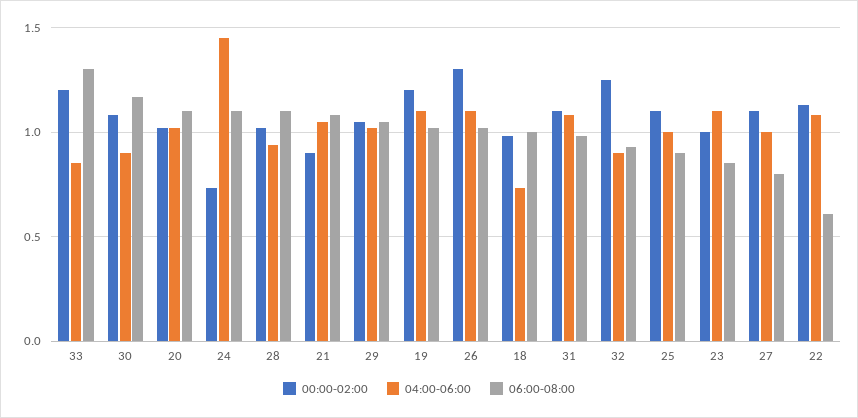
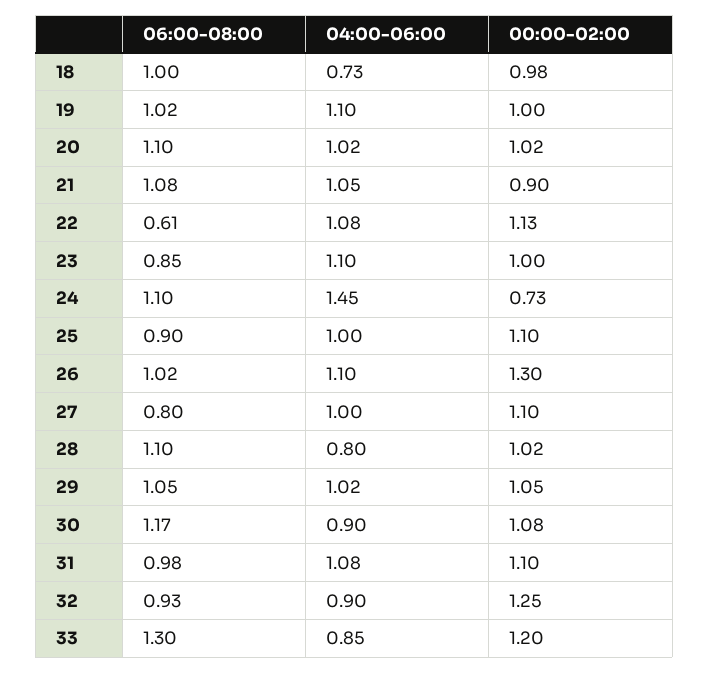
  {
    "00:00-02:00": {
      "33": 1.2,
      "30": 1.08,
      "20": 1.02,
      "24": 0.73,
      "28": 1.02,
      "21": 0.9,
      "29": 1.05,
-     "19": 1.2,
+     "19": 1,
      "26": 1.3,
      "18": 0.98,
      "31": 1.1,
      "32": 1.25,
      "25": 1.1,
      "23": 1,
      "27": 1.1,
      "22": 1.13
    },
    "04:00-06:00": {
      "33": 0.85,
      "30": 0.9,
      "20": 1.02,
      "24": 1.45,
-     "28": 0.95,
+     "28": 0.8,
      "21": 1.05,
      "29": 1.02,
      "19": 1.1,
      "26": 1.1,
      "18": 0.73,
      "31": 1.08,
      "32": 0.9,
      "25": 1,
      "23": 1.1,
      "27": 1,
      "22": 1.08
    },
    "06:00-08:00": {
      "33": 1.3,
      "30": 1.17,
      "20": 1.1,
      "24": 1.1,
      "28": 1.1,
      "21": 1.08,
      "29": 1.05,
      "19": 1.02,
      "26": 1.02,
      "18": 1,
      "31": 0.98,
      "32": 0.93,
      "25": 0.9,
      "23": 0.85,
      "27": 0.8,
      "22": 0.61
    }
  }

